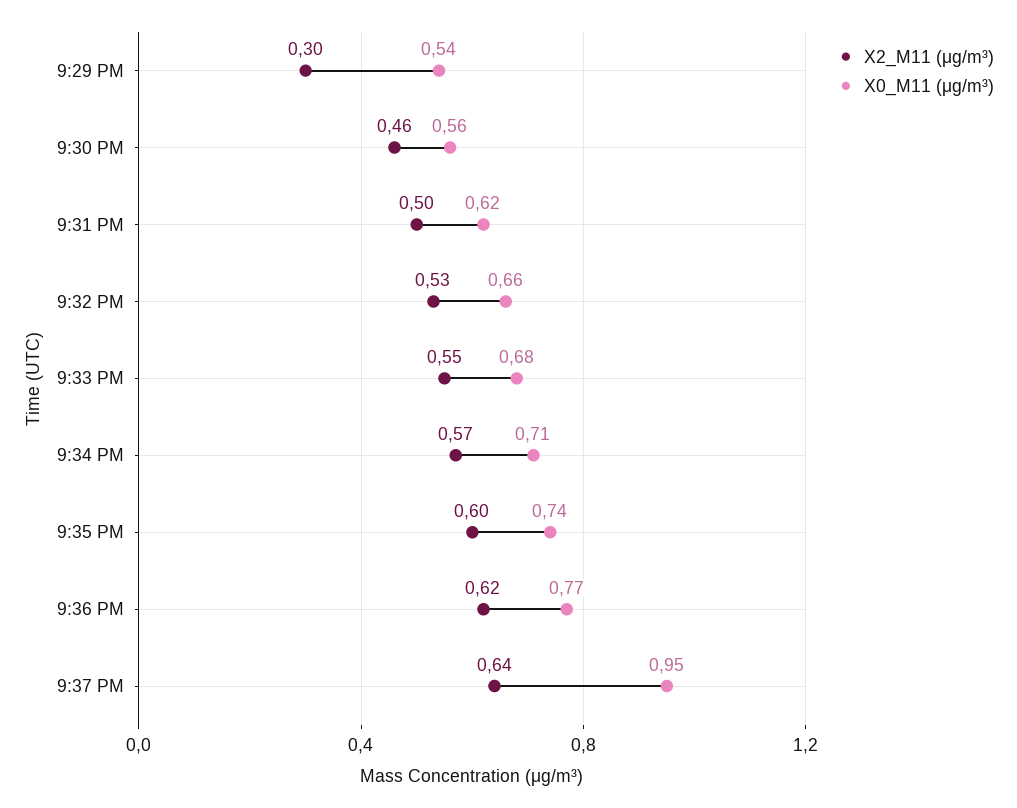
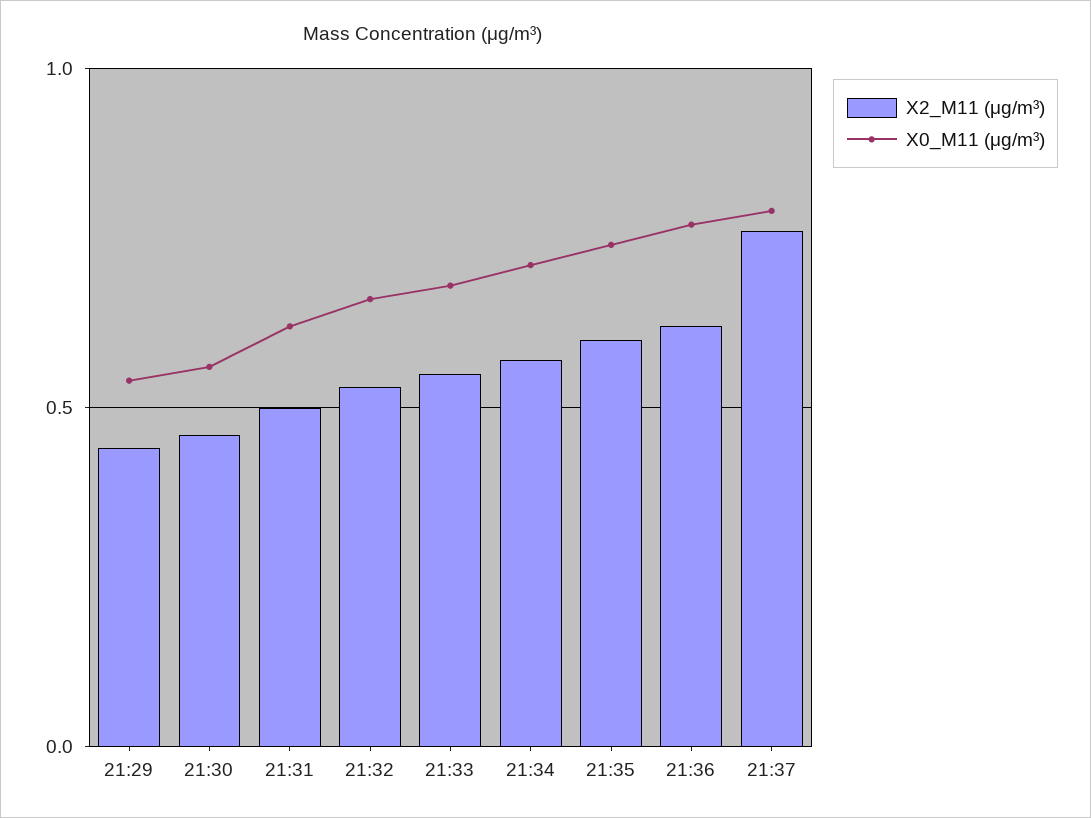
  {
    "X2_M11 (μg/m³)": {
-     "9:29 PM": 0.3,
+     "9:29 PM": 0.45,
      "9:30 PM": 0.46,
      "9:31 PM": 0.5,
      "9:32 PM": 0.53,
      "9:33 PM": 0.55,
      "9:34 PM": 0.57,
      "9:35 PM": 0.6,
      "9:36 PM": 0.62,
-     "9:37 PM": 0.64
+     "9:37 PM": 0.75
    },
    "X0_M11 (μg/m³)": {
      "9:29 PM": 0.54,
      "9:30 PM": 0.56,
      "9:31 PM": 0.62,
      "9:32 PM": 0.66,
      "9:33 PM": 0.68,
      "9:34 PM": 0.71,
      "9:35 PM": 0.74,
      "9:36 PM": 0.77,
-     "9:37 PM": 0.95
+     "9:37 PM": 0.8
    }
  }

